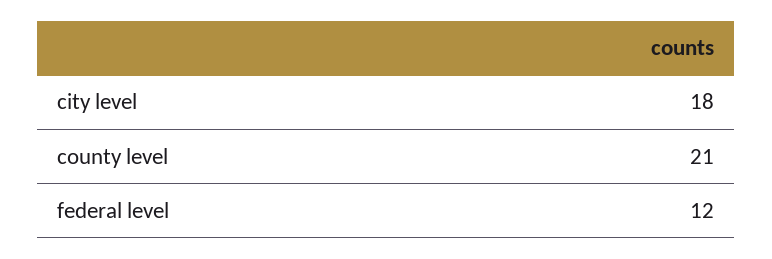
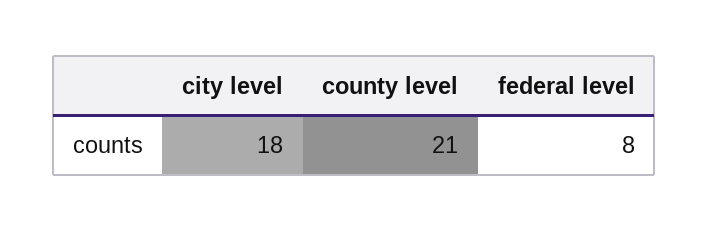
  {
    "city level": 18,
    "county level": 21,
-   "federal level": 12
+   "federal level": 8
  }

